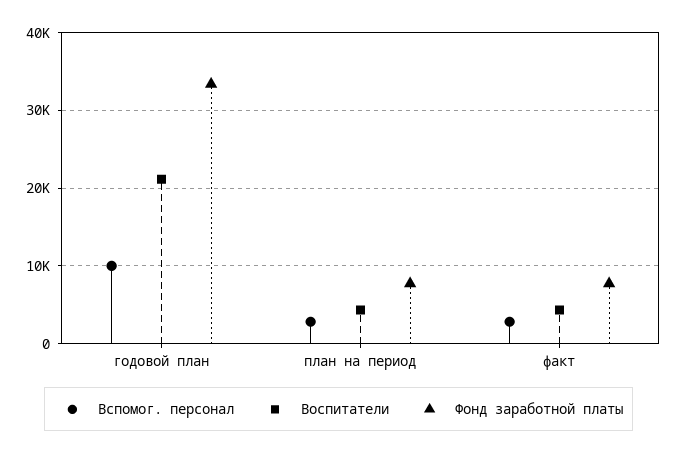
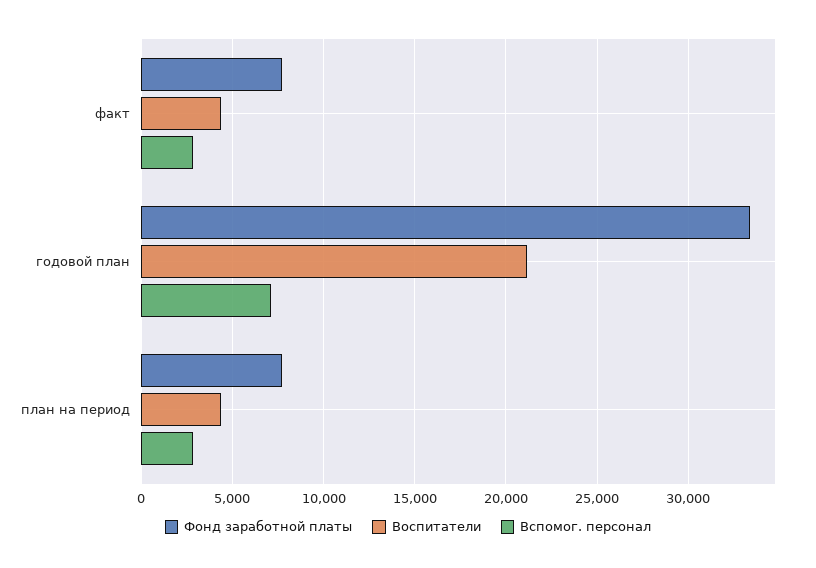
  {
    "Вспомог. персонал": {
-     "годовой план": 10000,
+     "годовой план": 7000,
      "план на период": 3000,
      "факт": 3000
    },
    "Воспитатели": {
      "годовой план": 21000,
      "план на период": 4500,
      "факт": 4500
    },
    "Фонд заработной платы": {
      "годовой план": 33500,
      "план на период": 7500,
      "факт": 7500
    }
  }

